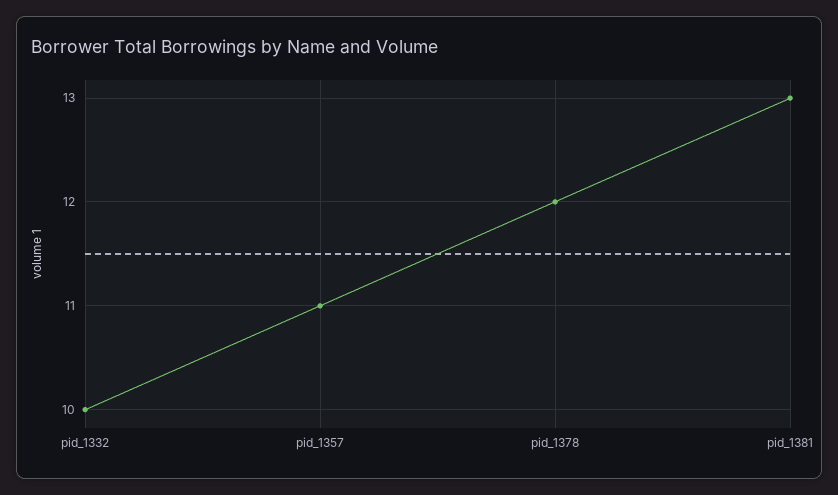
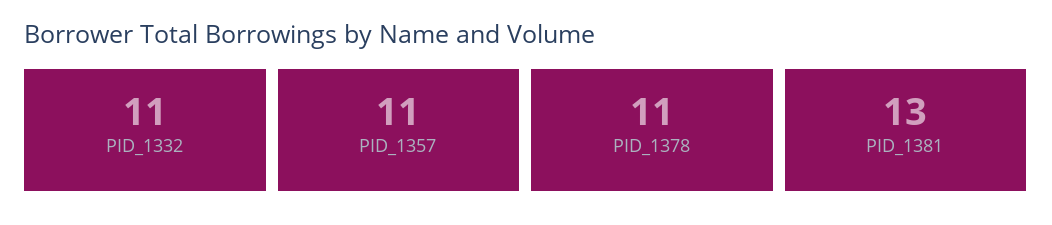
  {
-   "pid_1332": 10,
+   "pid_1332": 11,
    "pid_1357": 11,
-   "pid_1378": 12,
+   "pid_1378": 11,
    "pid_1381": 13
  }

